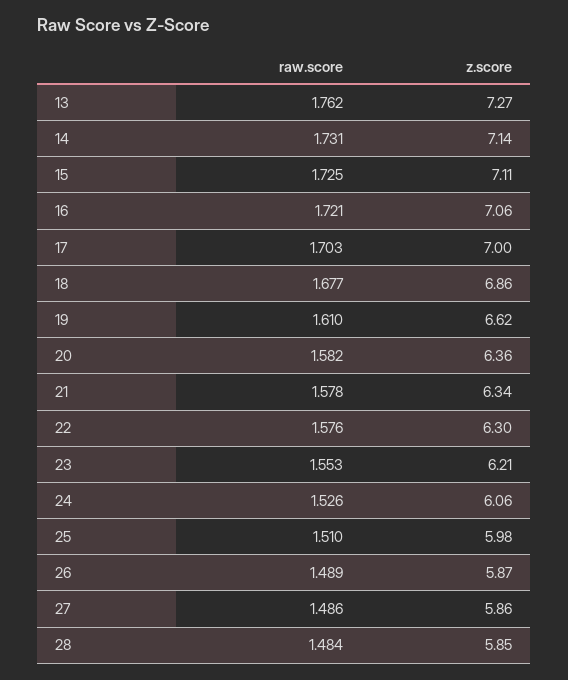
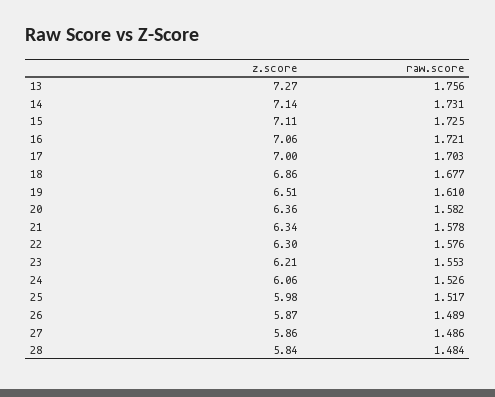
  {
    "raw.score": {
-     "13": 1.762,
+     "13": 1.756,
      "14": 1.731,
      "15": 1.725,
      "16": 1.721,
      "17": 1.703,
      "18": 1.677,
      "19": 1.61,
      "20": 1.582,
      "21": 1.578,
      "22": 1.576,
      "23": 1.553,
      "24": 1.526,
-     "25": 1.51,
+     "25": 1.517,
      "26": 1.489,
      "27": 1.486,
      "28": 1.484
    },
    "z.score": {
      "13": 7.27,
      "14": 7.14,
      "15": 7.11,
      "16": 7.06,
      "17": 7,
      "18": 6.86,
-     "19": 6.62,
+     "19": 6.51,
      "20": 6.36,
      "21": 6.34,
      "22": 6.3,
      "23": 6.21,
      "24": 6.06,
      "25": 5.98,
      "26": 5.87,
      "27": 5.86,
-     "28": 5.85
+     "28": 5.84
    }
  }

